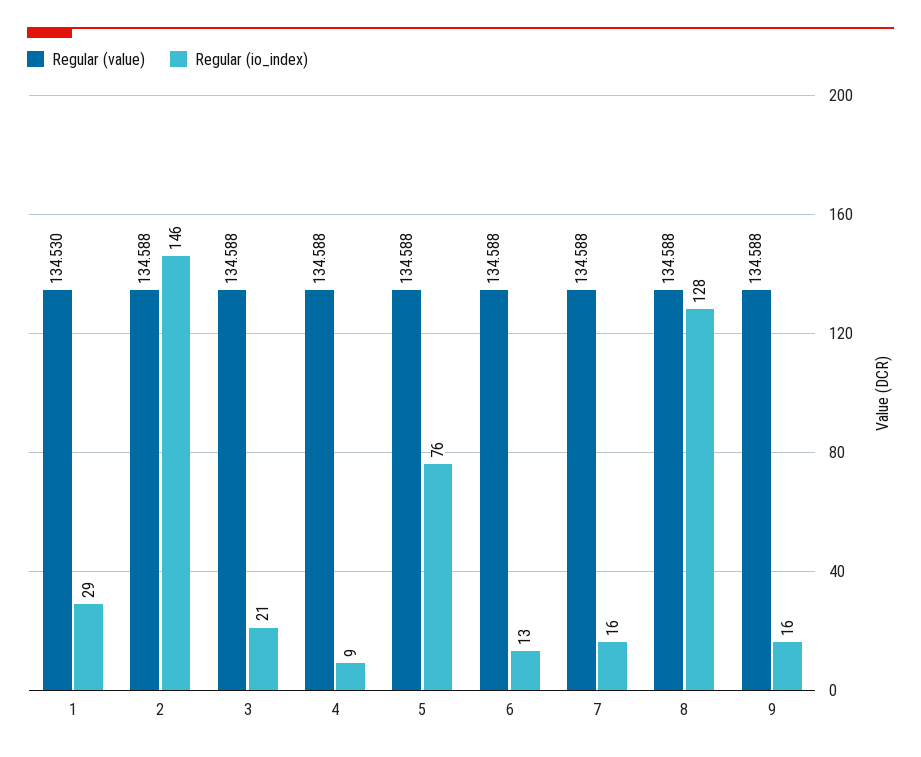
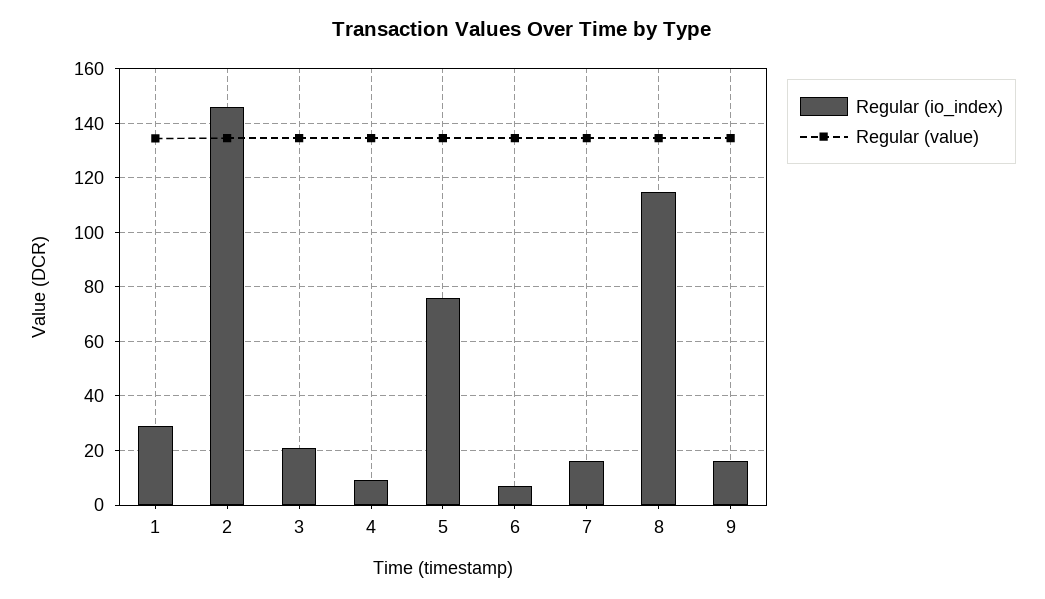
  {
    "Regular (value)": {
      "1": 134.53,
      "2": 134.588,
      "3": 134.588,
      "4": 134.588,
      "5": 134.588,
      "6": 134.588,
      "7": 134.588,
      "8": 134.588,
      "9": 134.588
    },
    "Regular (io_index)": {
      "1": 29,
      "2": 146,
      "3": 21,
      "4": 9,
      "5": 76,
-     "6": 13,
+     "6": 7.5,
      "7": 16,
-     "8": 128,
+     "8": 115,
      "9": 16
    }
  }

